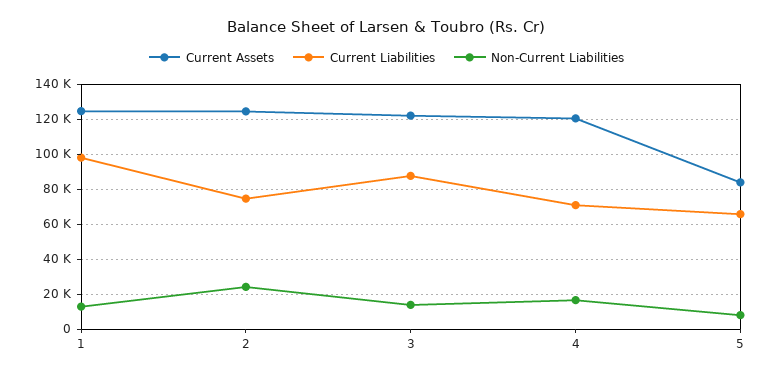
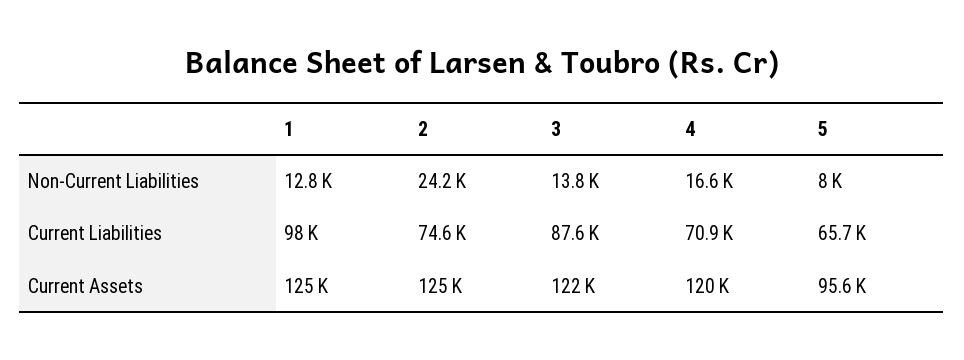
  {
    "Current Assets": {
      "1": 125000,
      "2": 125000,
      "3": 122000,
      "4": 120000,
-     "5": 85000
+     "5": 95600
    },
    "Current Liabilities": {
      "1": 98000,
      "2": 74600,
      "3": 87600,
      "4": 70900,
      "5": 65700
    },
    "Non-Current Liabilities": {
      "1": 12800,
      "2": 24200,
      "3": 13800,
      "4": 16600,
      "5": 8000
    }
  }

